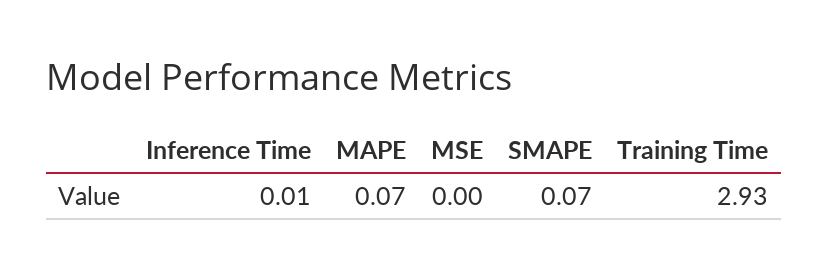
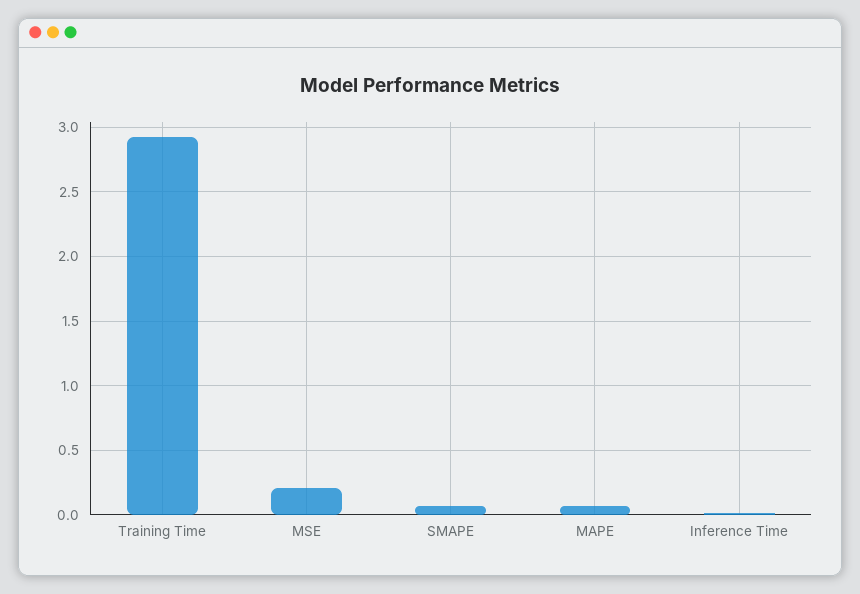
  {
    "Inference Time": 0.01,
    "MAPE": 0.07,
-   "MSE": 0,
+   "MSE": 0.2,
    "SMAPE": 0.07,
    "Training Time": 2.93
  }

